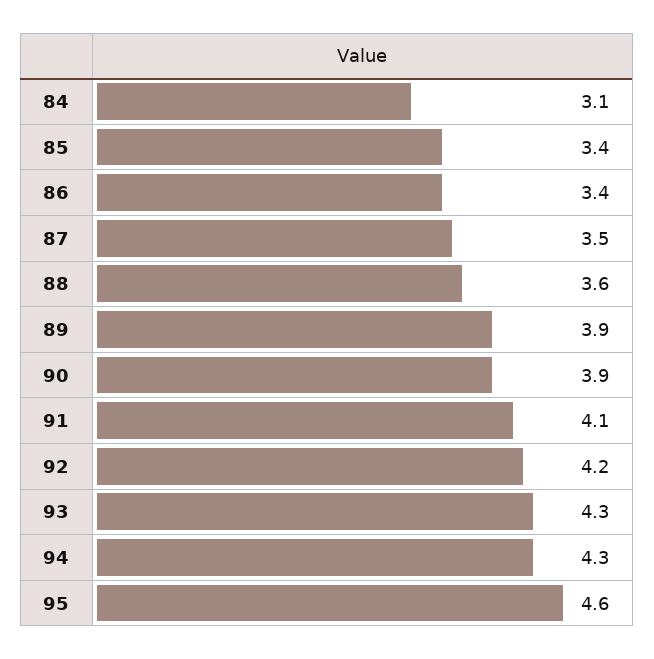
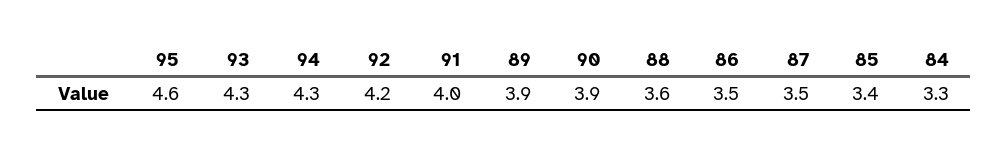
  {
-   "84": 3.1,
+   "84": 3.3,
    "85": 3.4,
-   "86": 3.4,
+   "86": 3.5,
    "87": 3.5,
    "88": 3.6,
    "89": 3.9,
    "90": 3.9,
-   "91": 4.1,
+   "91": 4,
    "92": 4.2,
    "93": 4.3,
    "94": 4.3,
    "95": 4.6
  }

